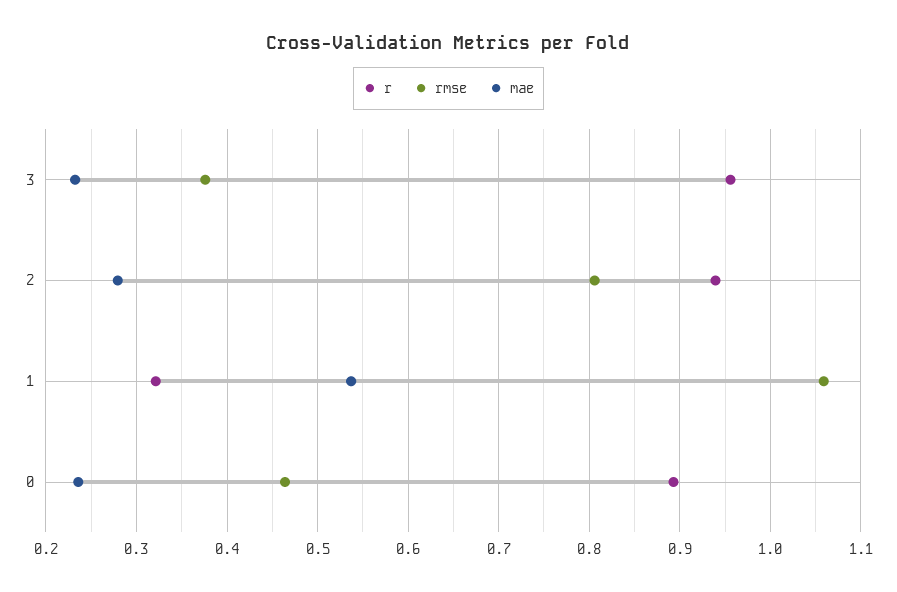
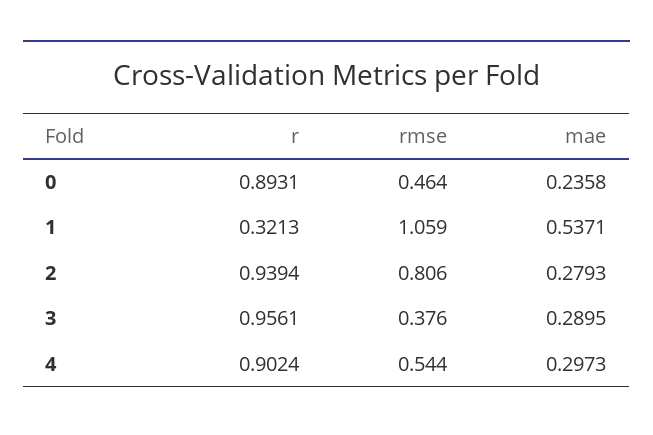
  {
    "r": {
      "3": 0.9561,
      "2": 0.9394,
      "1": 0.3213,
-     "0": 0.8931
+     "0": 0.8931,
+     "4": 0.9024
    },
    "rmse": {
      "3": 0.376,
      "2": 0.806,
      "1": 1.059,
-     "0": 0.464
+     "0": 0.464,
+     "4": 0.544
    },
    "mae": {
-     "3": 0.23,
+     "3": 0.2895,
      "2": 0.2793,
      "1": 0.5371,
-     "0": 0.2358
+     "0": 0.2358,
+     "4": 0.2973
    }
  }

